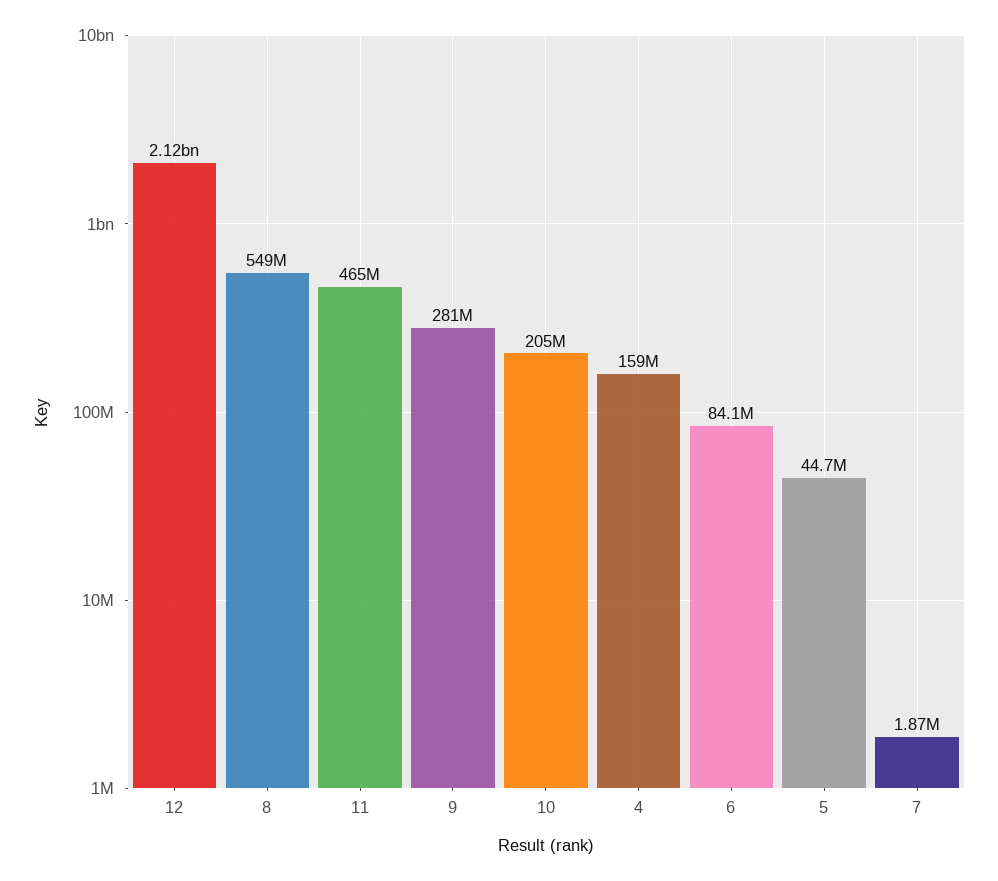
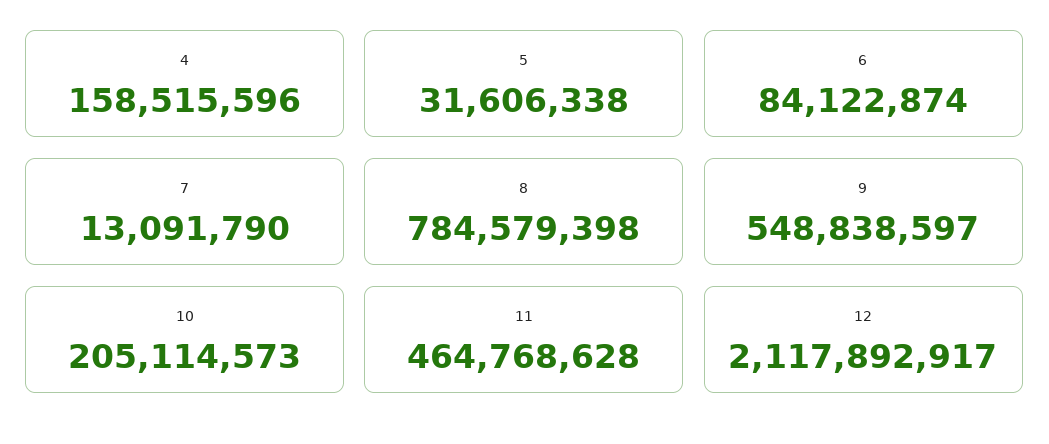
  {
    "12": 2117892917,
-   "8": 549000000,
+   "8": 784579398,
    "11": 464768628,
-   "9": 281000000,
+   "9": 548838597,
    "10": 205114573,
    "4": 158515596,
    "6": 84122874,
-   "5": 44700000,
+   "5": 31606338,
-   "7": 1870000
+   "7": 13091790
  }

